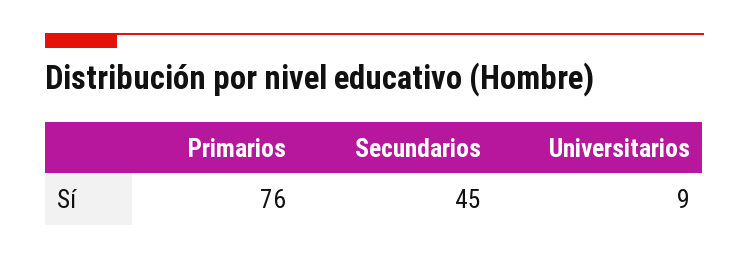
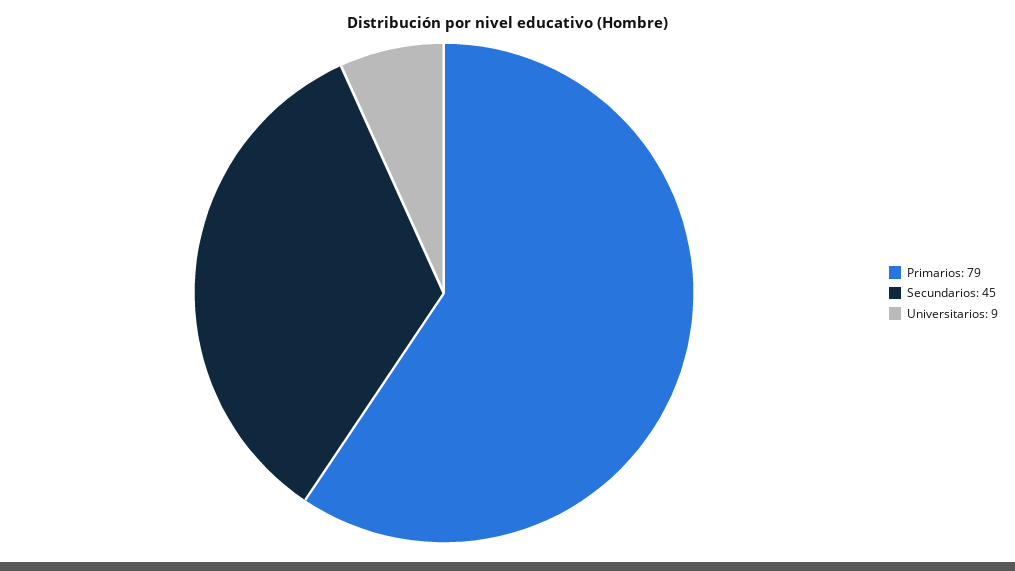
  {
-   "Primarios": 76,
+   "Primarios": 79,
    "Secundarios": 45,
    "Universitarios": 9
  }

